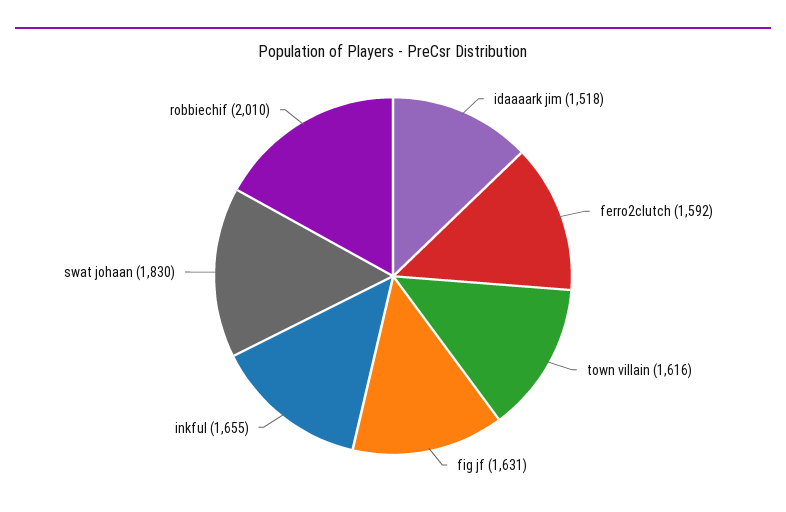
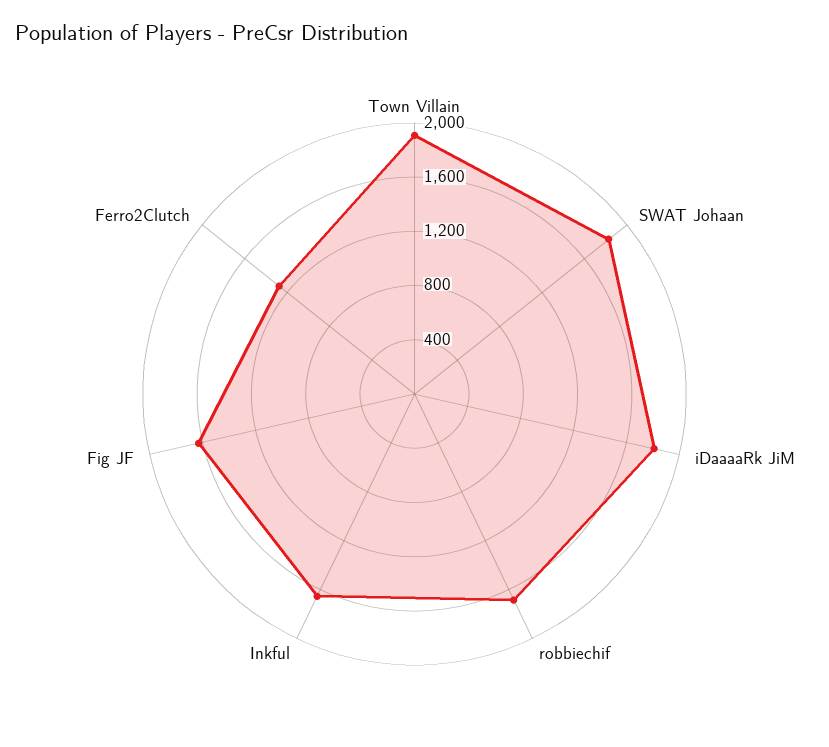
  {
-   "idaaaark jim": 1518,
+   "idaaaark jim": 1800,
-   "ferro2clutch": 1592,
+   "ferro2clutch": 1300,
-   "town villain": 1616,
+   "town villain": 1900,
    "fig jf": 1631,
    "inkful": 1655,
    "swat johaan": 1830,
-   "robbiechif": 2010
+   "robbiechif": 1700
  }

